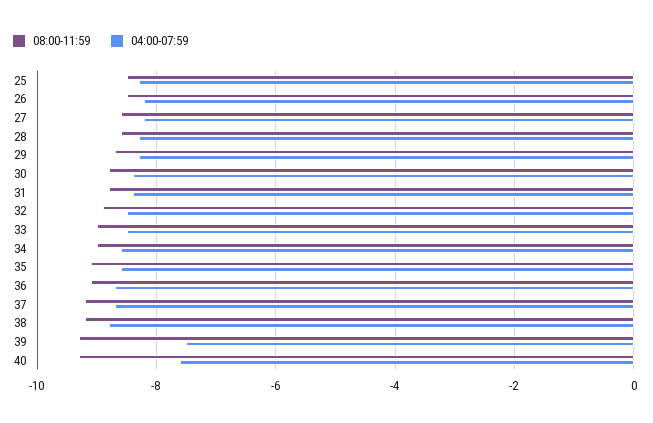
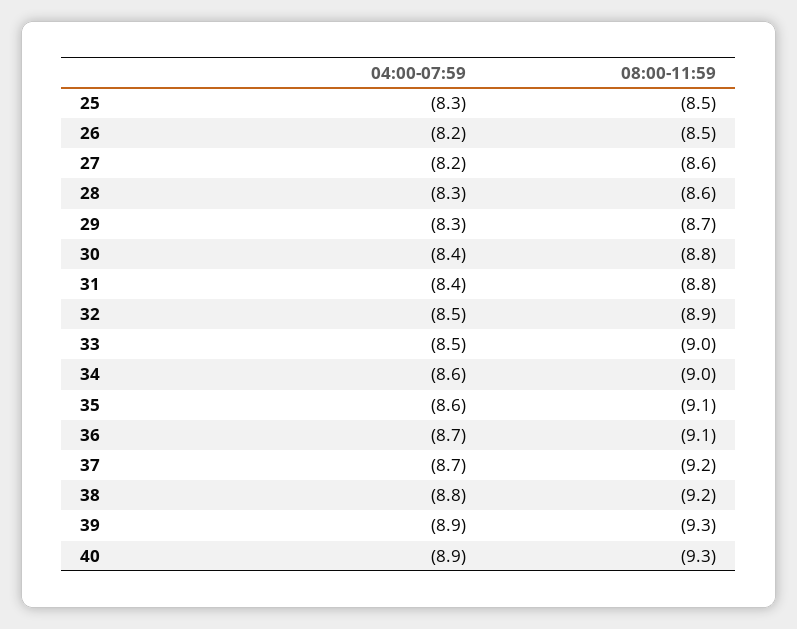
  {
    "08:00-11:59": {
      "25": -8.5,
      "26": -8.5,
      "27": -8.6,
      "28": -8.6,
      "29": -8.7,
      "30": -8.8,
      "31": -8.8,
      "32": -8.9,
      "33": -9,
      "34": -9,
      "35": -9.1,
      "36": -9.1,
      "37": -9.2,
      "38": -9.2,
      "39": -9.3,
      "40": -9.3
    },
    "04:00-07:59": {
      "25": -8.3,
      "26": -8.2,
      "27": -8.2,
      "28": -8.3,
      "29": -8.3,
      "30": -8.4,
      "31": -8.4,
      "32": -8.5,
      "33": -8.5,
      "34": -8.6,
      "35": -8.6,
      "36": -8.7,
      "37": -8.7,
      "38": -8.8,
-     "39": -7.5,
+     "39": -8.9,
-     "40": -7.5
+     "40": -8.9
    }
  }

